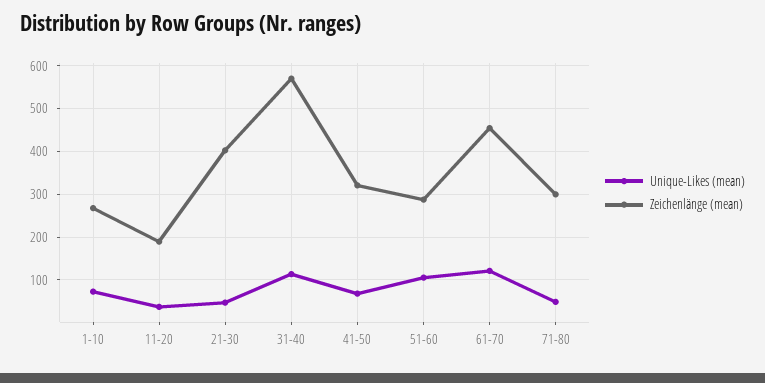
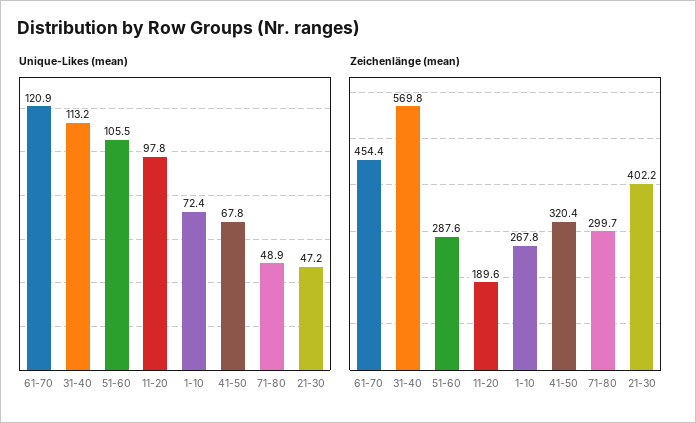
  {
    "Unique-Likes (mean)": {
      "1-10": 72.4,
-     "11-20": 40,
+     "11-20": 97.8,
      "21-30": 47.2,
      "31-40": 113.2,
      "41-50": 67.8,
      "51-60": 105.5,
      "61-70": 120.9,
      "71-80": 48.9
    },
    "Zeichenlänge (mean)": {
      "1-10": 267.8,
      "11-20": 189.6,
      "21-30": 402.2,
      "31-40": 569.8,
      "41-50": 320.4,
      "51-60": 287.6,
      "61-70": 454.4,
      "71-80": 299.7
    }
  }

